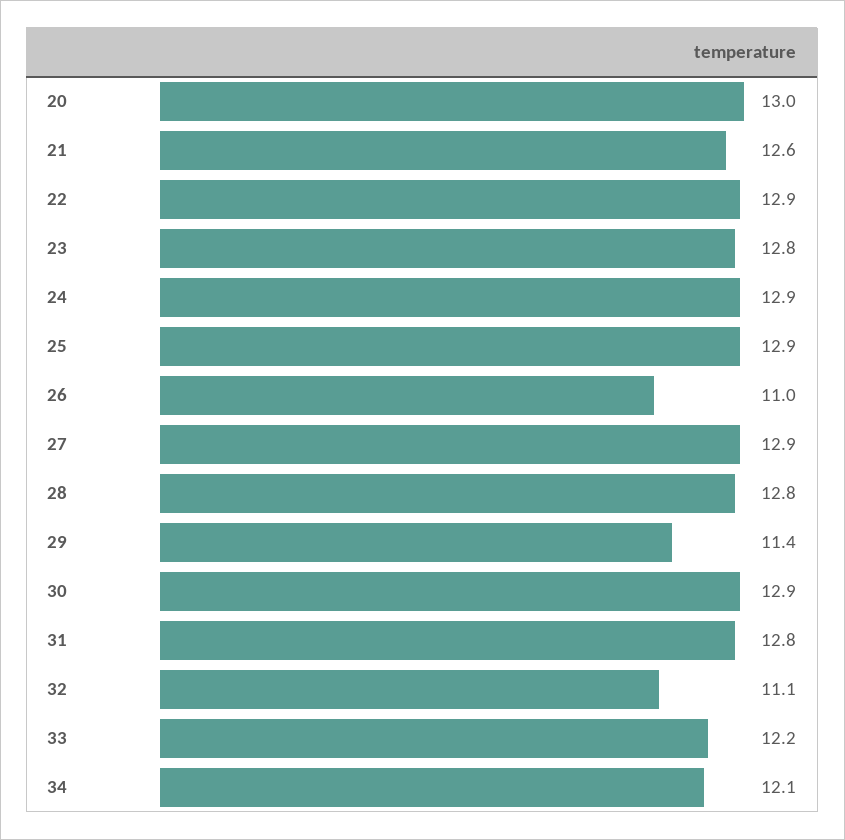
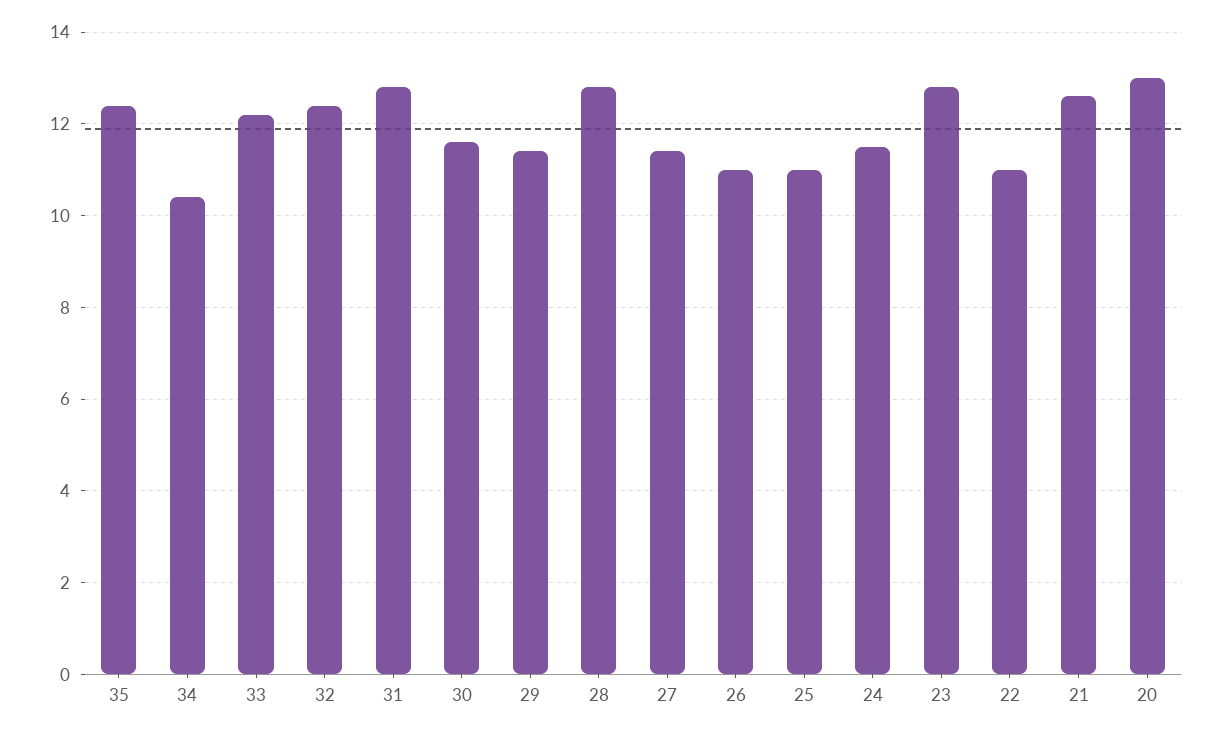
  {
    "20": 13,
    "21": 12.6,
-   "22": 12.9,
+   "22": 11,
    "23": 12.8,
-   "24": 12.9,
+   "24": 11.5,
-   "25": 12.9,
+   "25": 11,
    "26": 11,
-   "27": 12.9,
+   "27": 11.5,
    "28": 12.8,
    "29": 11.4,
-   "30": 12.9,
+   "30": 11.5,
    "31": 12.8,
-   "32": 11.1,
+   "32": 12.5,
    "33": 12.2,
-   "34": 12.1
+   "34": 10.5,
+   "35": 12.5
  }

